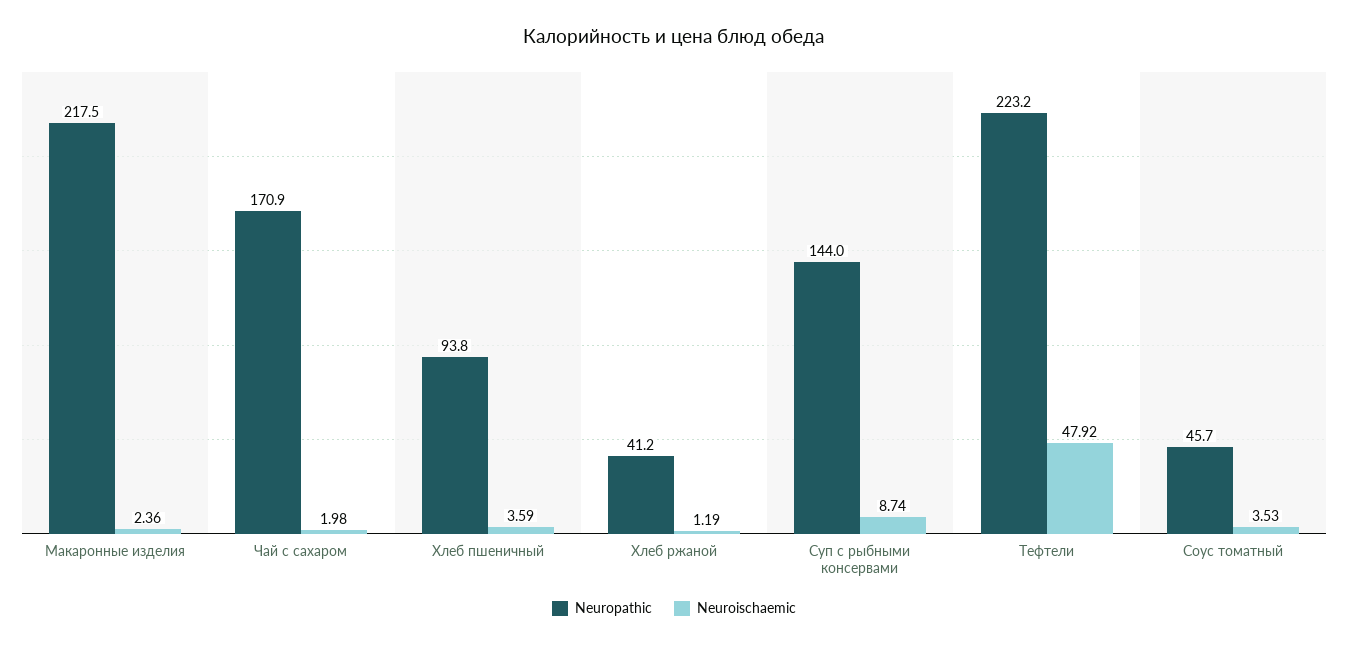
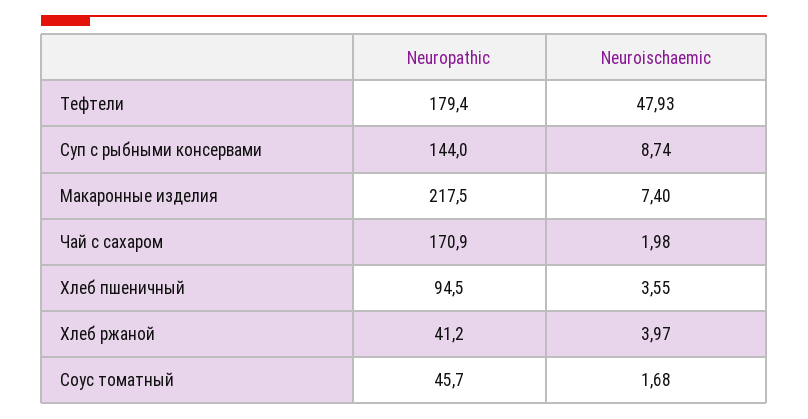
  {
    "Neuropathic": {
      "Макаронные изделия": 217.5,
      "Чай с сахаром": 170.9,
-     "Хлеб пшеничный": 93.8,
+     "Хлеб пшеничный": 94.5,
      "Хлеб ржаной": 41.2,
      "Суп с рыбными консервами": 144,
-     "Тефтели": 223.2,
+     "Тефтели": 179.4,
      "Соус томатный": 45.7
    },
    "Neuroischaemic": {
-     "Макаронные изделия": 2.36,
+     "Макаронные изделия": 7.4,
      "Чай с сахаром": 1.98,
-     "Хлеб пшеничный": 3.59,
+     "Хлеб пшеничный": 3.55,
-     "Хлеб ржаной": 1.19,
+     "Хлеб ржаной": 3.97,
      "Суп с рыбными консервами": 8.74,
-     "Тефтели": 47.92,
+     "Тефтели": 47.93,
-     "Соус томатный": 3.53
+     "Соус томатный": 1.68
    }
  }

